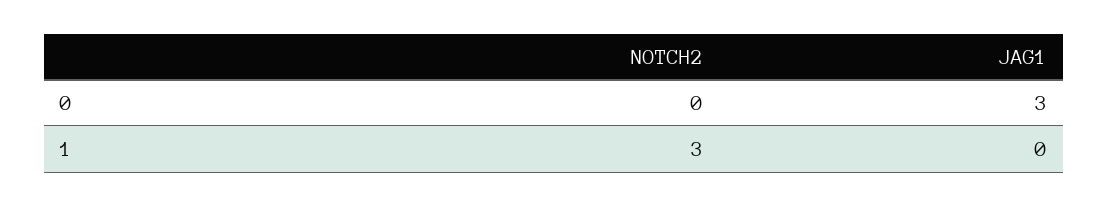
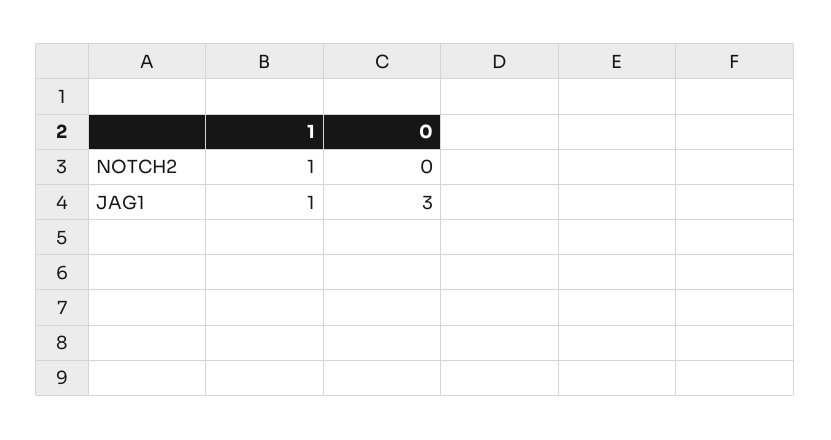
  {
    "NOTCH2": {
      "0": 0,
-     "1": 3
+     "1": 1
    },
    "JAG1": {
      "0": 3,
-     "1": 0
+     "1": 1
    }
  }

